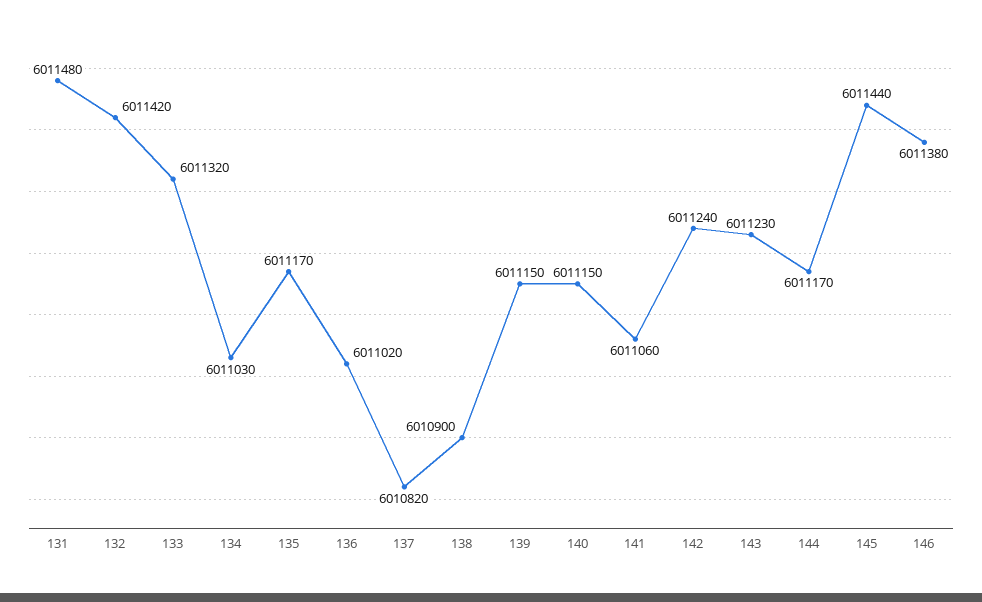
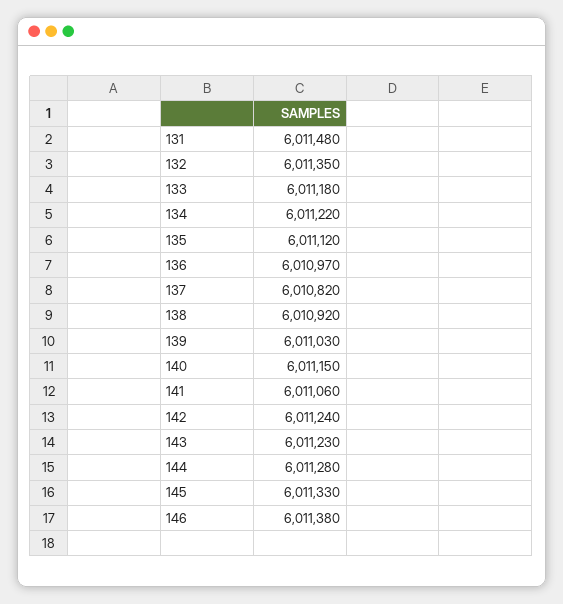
  {
    "131": 6011480,
-   "132": 6011420,
+   "132": 6011350,
-   "133": 6011320,
+   "133": 6011180,
-   "134": 6011030,
+   "134": 6011220,
-   "135": 6011170,
+   "135": 6011120,
-   "136": 6011020,
+   "136": 6010970,
    "137": 6010820,
-   "138": 6010900,
+   "138": 6010920,
-   "139": 6011150,
+   "139": 6011030,
    "140": 6011150,
    "141": 6011060,
    "142": 6011240,
    "143": 6011230,
-   "144": 6011170,
+   "144": 6011280,
-   "145": 6011440,
+   "145": 6011330,
    "146": 6011380
  }

